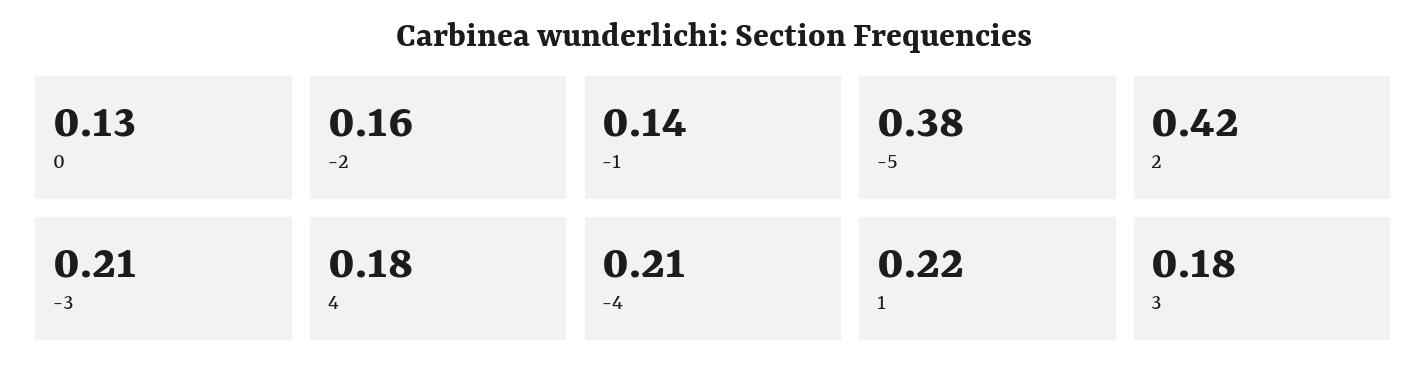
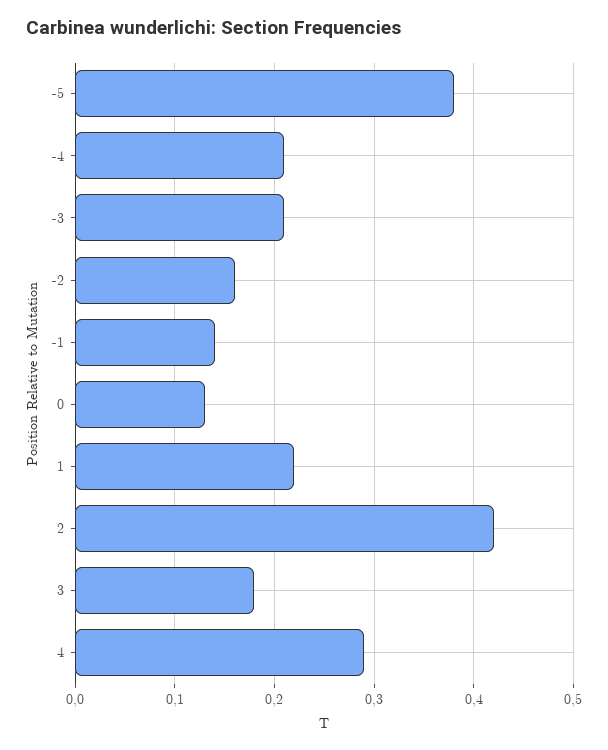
  {
    "0": 0.13,
    "-2": 0.16,
    "-1": 0.14,
    "-5": 0.38,
    "2": 0.42,
    "-3": 0.21,
-   "4": 0.18,
+   "4": 0.29,
    "-4": 0.21,
    "1": 0.22,
    "3": 0.18
  }

